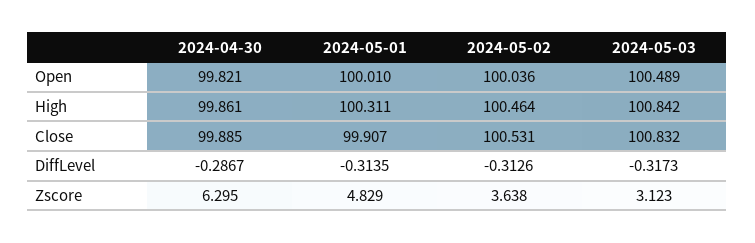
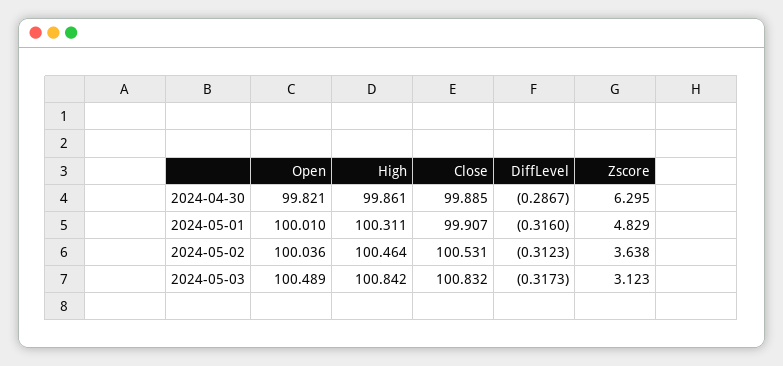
  {
    "2024-04-30": {
      "Open": 99.821,
      "High": 99.861,
      "Close": 99.885,
      "DiffLevel": -0.2867,
      "Zscore": 6.295
    },
    "2024-05-01": {
      "Open": 100.01,
      "High": 100.311,
      "Close": 99.907,
-     "DiffLevel": -0.3135,
+     "DiffLevel": -0.316,
      "Zscore": 4.829
    },
    "2024-05-02": {
      "Open": 100.036,
      "High": 100.464,
      "Close": 100.531,
-     "DiffLevel": -0.3126,
+     "DiffLevel": -0.3123,
      "Zscore": 3.638
    },
    "2024-05-03": {
      "Open": 100.489,
      "High": 100.842,
      "Close": 100.832,
      "DiffLevel": -0.3173,
      "Zscore": 3.123
    }
  }

